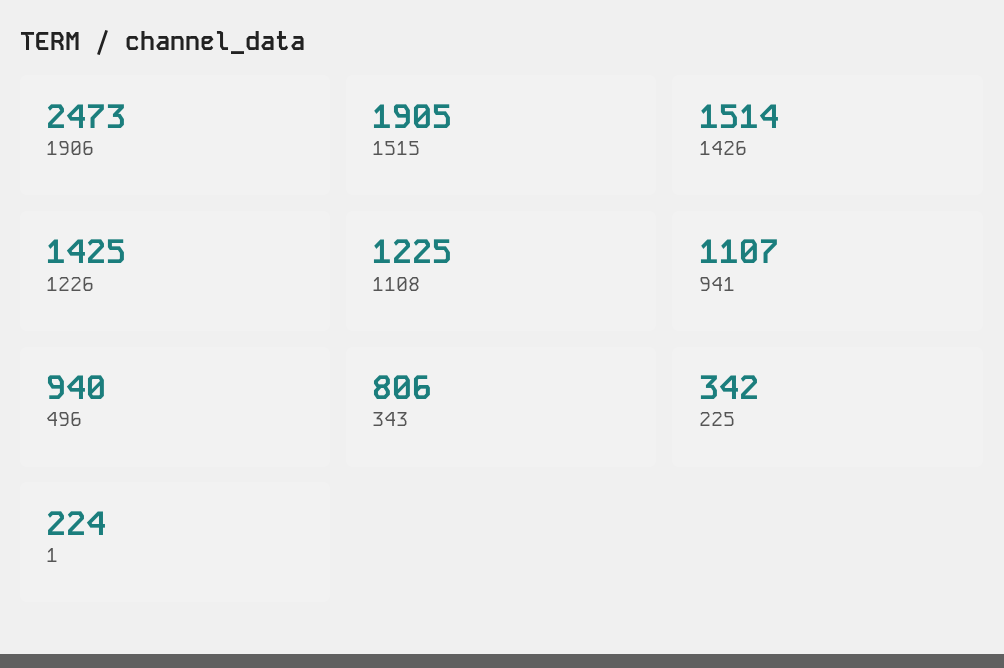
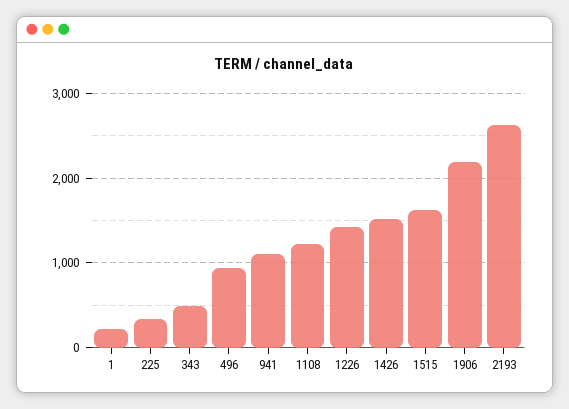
  {
-   "1906": 2473,
+   "1906": 2200,
-   "1515": 1905,
+   "1515": 1600,
    "1426": 1514,
    "1226": 1425,
    "1108": 1225,
    "941": 1107,
    "496": 940,
-   "343": 806,
+   "343": 500,
    "225": 342,
-   "1": 224
+   "1": 224,
+   "2193": 2600
  }

